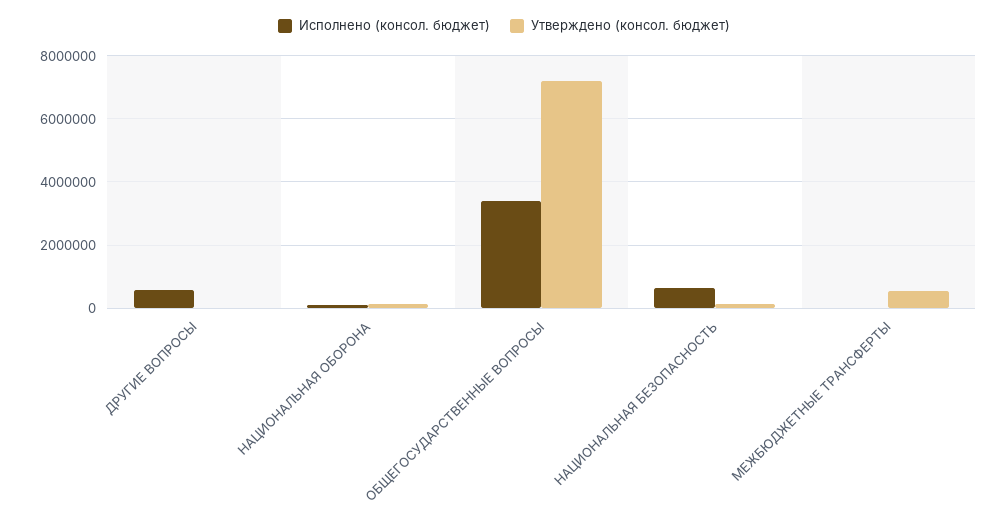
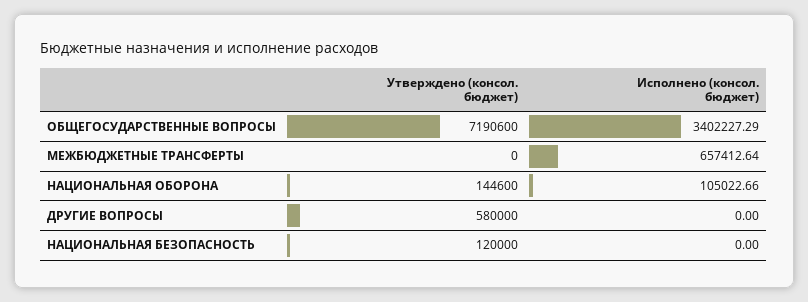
  {
    "Исполнено (консол. бюджет)": {
-     "ДРУГИЕ ВОПРОСЫ": 600000,
+     "ДРУГИЕ ВОПРОСЫ": 0,
      "НАЦИОНАЛЬНАЯ ОБОРОНА": 105022.66,
      "ОБЩЕГОСУДАРСТВЕННЫЕ ВОПРОСЫ": 3402227.29,
-     "НАЦИОНАЛЬНАЯ БЕЗОПАСНОСТЬ": 600000,
+     "НАЦИОНАЛЬНАЯ БЕЗОПАСНОСТЬ": 0,
-     "МЕЖБЮДЖЕТНЫЕ ТРАНСФЕРТЫ": 0
+     "МЕЖБЮДЖЕТНЫЕ ТРАНСФЕРТЫ": 657412.64
    },
    "Утверждено (консол. бюджет)": {
-     "ДРУГИЕ ВОПРОСЫ": 0,
+     "ДРУГИЕ ВОПРОСЫ": 580000,
      "НАЦИОНАЛЬНАЯ ОБОРОНА": 144600,
      "ОБЩЕГОСУДАРСТВЕННЫЕ ВОПРОСЫ": 7190600,
      "НАЦИОНАЛЬНАЯ БЕЗОПАСНОСТЬ": 120000,
-     "МЕЖБЮДЖЕТНЫЕ ТРАНСФЕРТЫ": 600000
+     "МЕЖБЮДЖЕТНЫЕ ТРАНСФЕРТЫ": 0
    }
  }

